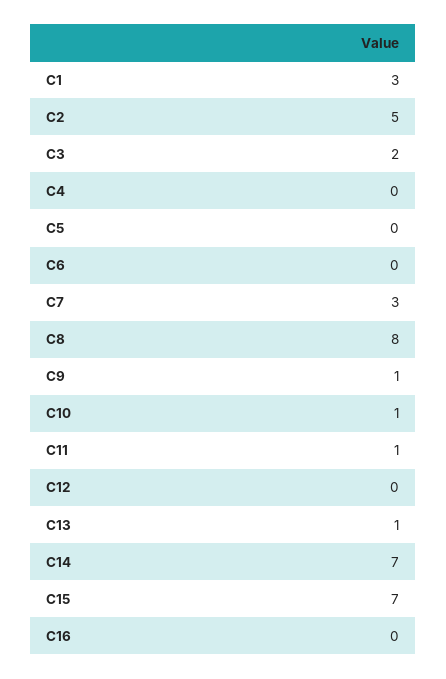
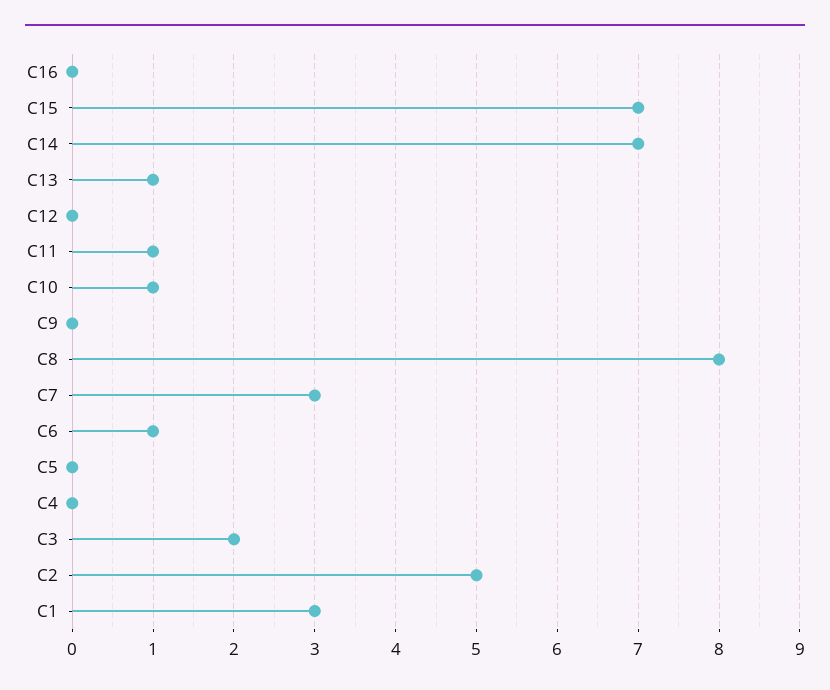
  {
    "C1": 3,
    "C2": 5,
    "C3": 2,
    "C4": 0,
    "C5": 0,
-   "C6": 0,
+   "C6": 1,
    "C7": 3,
    "C8": 8,
-   "C9": 1,
+   "C9": 0,
    "C10": 1,
    "C11": 1,
    "C12": 0,
    "C13": 1,
    "C14": 7,
    "C15": 7,
    "C16": 0
  }

